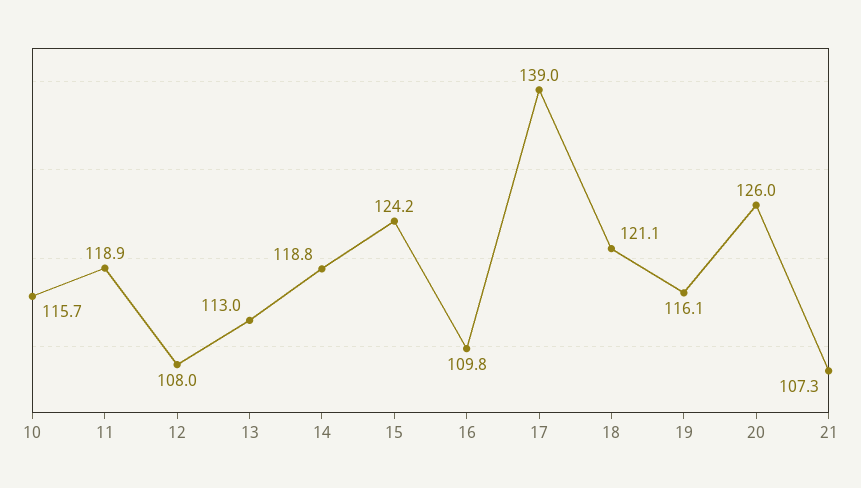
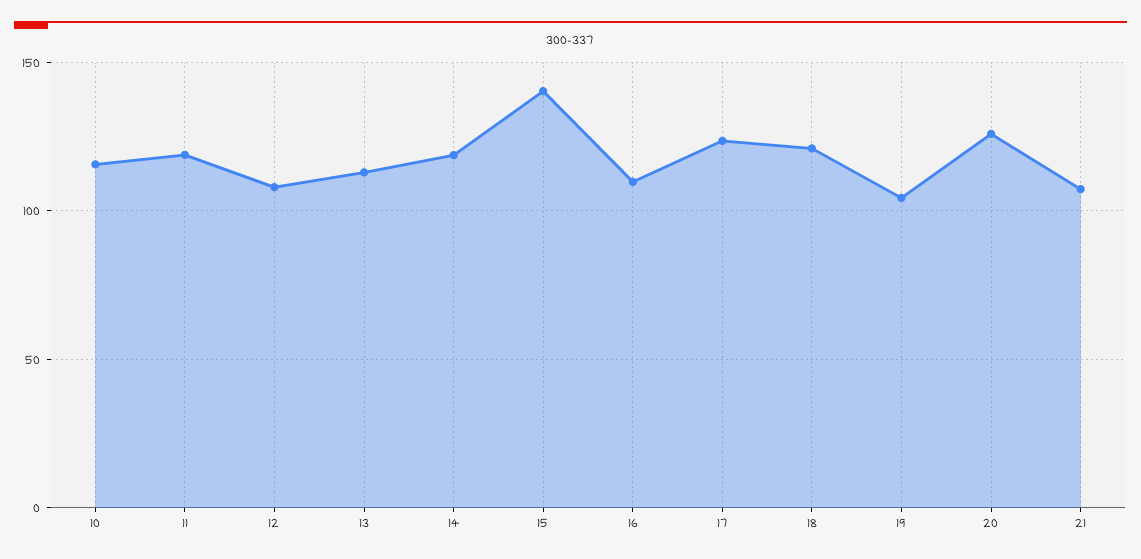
  {
    "10": 115.7,
    "11": 118.9,
    "12": 108,
    "13": 113,
    "14": 118.8,
-   "15": 124.2,
+   "15": 140,
    "16": 109.8,
-   "17": 139,
+   "17": 125,
    "18": 121.1,
-   "19": 116.1,
+   "19": 105,
    "20": 126,
    "21": 107.3
  }

